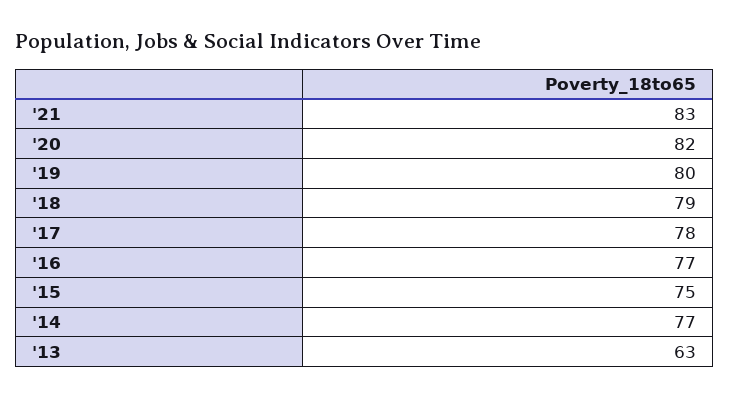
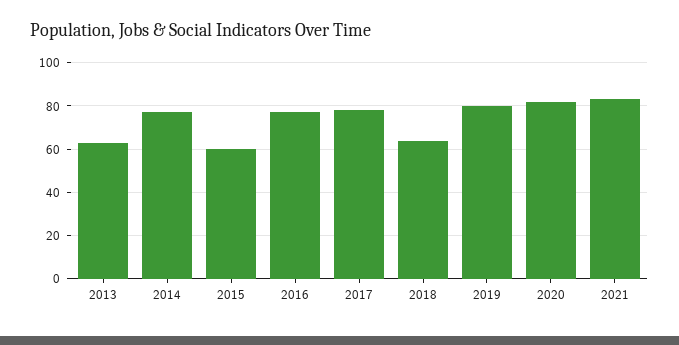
  {
    "'21": 83,
    "'20": 82,
    "'19": 80,
-   "'18": 79,
+   "'18": 65,
    "'17": 78,
    "'16": 77,
-   "'15": 75,
+   "'15": 60,
    "'14": 77,
    "'13": 63
  }

